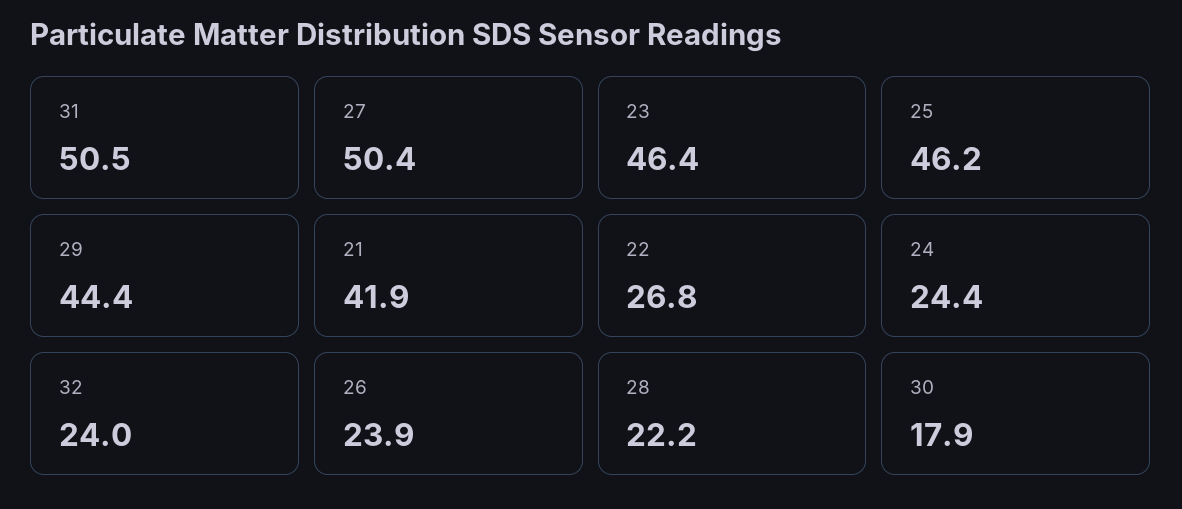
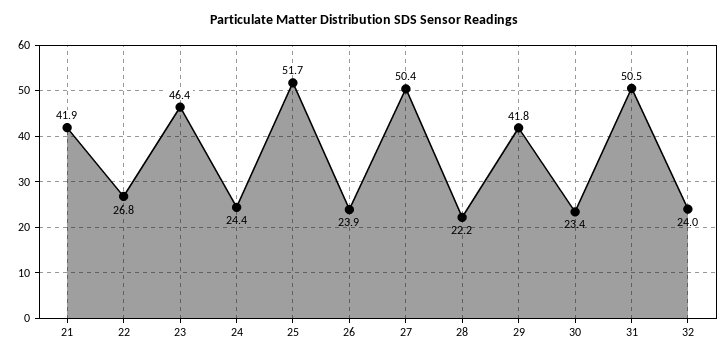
  {
    "31": 50.5,
    "27": 50.4,
    "23": 46.4,
-   "25": 46.2,
+   "25": 51.7,
-   "29": 44.4,
+   "29": 41.8,
    "21": 41.9,
    "22": 26.8,
    "24": 24.4,
    "32": 24,
    "26": 23.9,
    "28": 22.2,
-   "30": 17.9
+   "30": 23.4
  }

